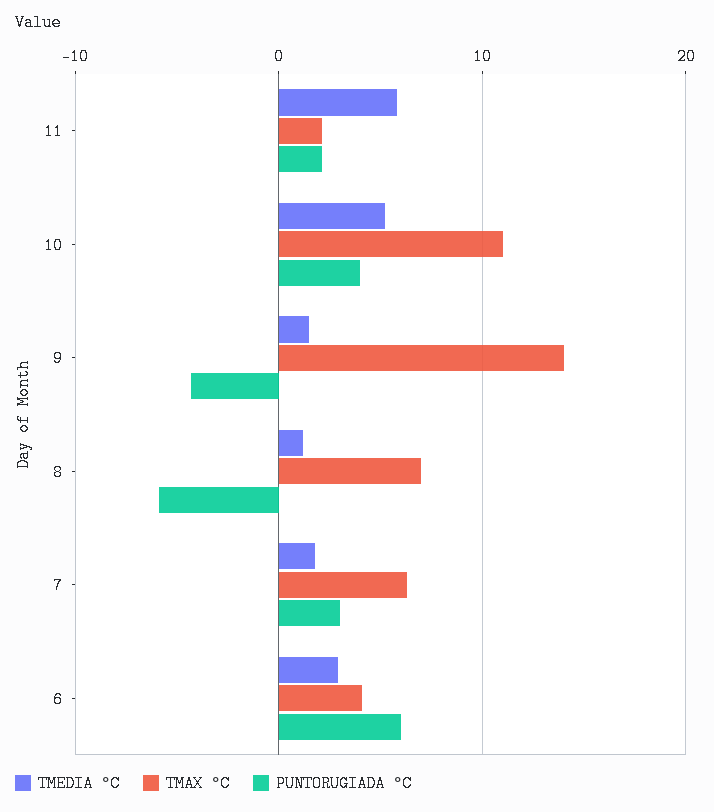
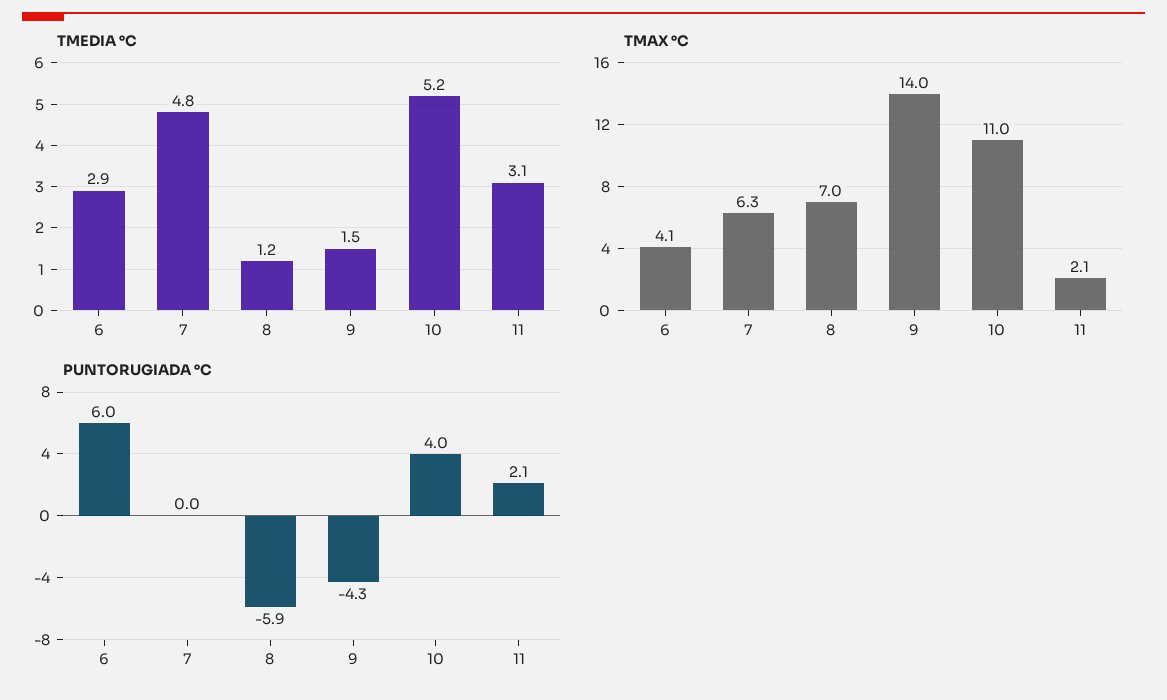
  {
    "TMEDIA °C": {
-     "11": 6,
+     "11": 3.1,
      "10": 5.2,
      "9": 1.5,
      "8": 1.2,
-     "7": 2,
+     "7": 4.8,
      "6": 2.9
    },
    "TMAX °C": {
      "11": 2.1,
      "10": 11,
      "9": 14,
      "8": 7,
      "7": 6.3,
      "6": 4.1
    },
    "PUNTORUGIADA °C": {
      "11": 2.1,
      "10": 4,
      "9": -4.3,
      "8": -5.9,
-     "7": 3,
+     "7": 0,
      "6": 6
    }
  }

